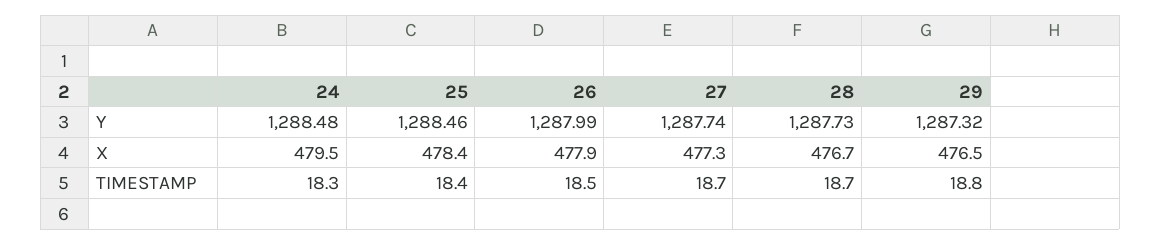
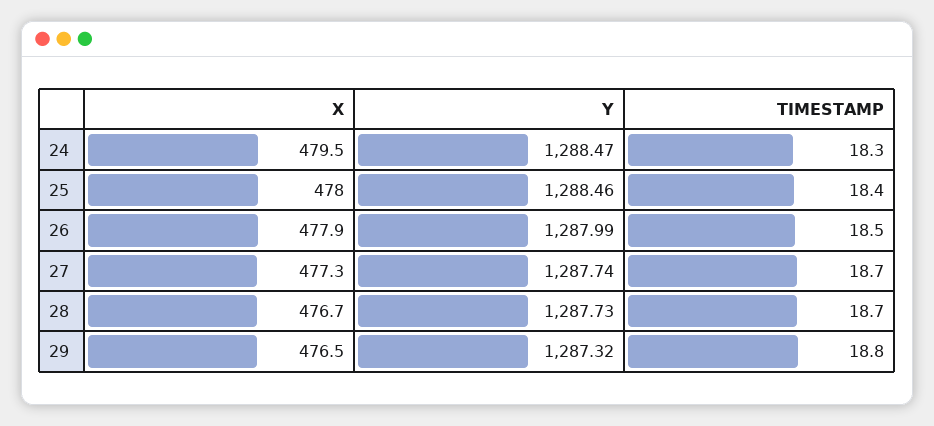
  {
    "24": {
-     "Y": 1288.48,
+     "Y": 1288.47,
      "X": 479.5,
      "TIMESTAMP": 18.3
    },
    "25": {
      "Y": 1288.46,
-     "X": 478.4,
+     "X": 478,
      "TIMESTAMP": 18.4
    },
    "26": {
      "Y": 1287.99,
      "X": 477.9,
      "TIMESTAMP": 18.5
    },
    "27": {
      "Y": 1287.74,
      "X": 477.3,
      "TIMESTAMP": 18.7
    },
    "28": {
      "Y": 1287.73,
      "X": 476.7,
      "TIMESTAMP": 18.7
    },
    "29": {
      "Y": 1287.32,
      "X": 476.5,
      "TIMESTAMP": 18.8
    }
  }

